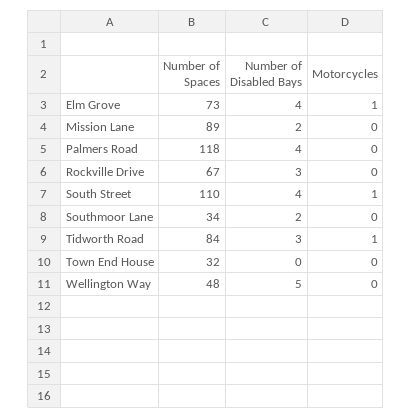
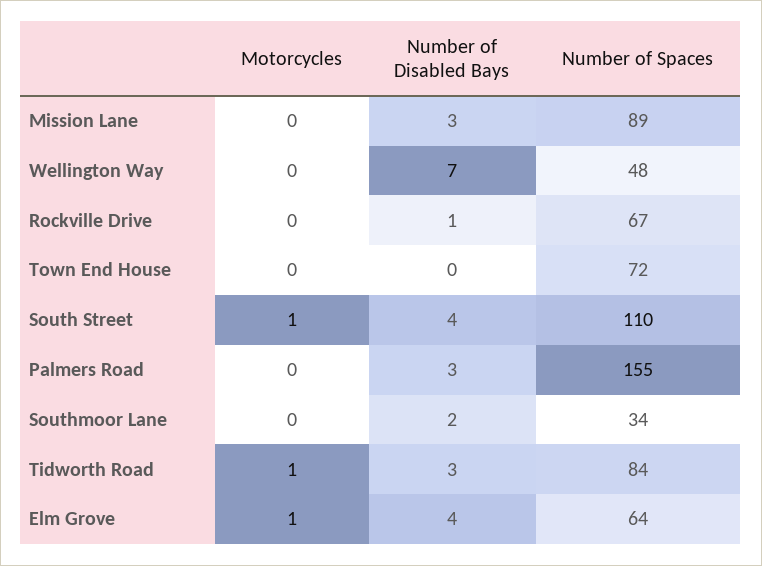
  {
    "Number of Spaces": {
-     "Elm Grove": 73,
+     "Elm Grove": 64,
      "Mission Lane": 89,
-     "Palmers Road": 118,
+     "Palmers Road": 155,
      "Rockville Drive": 67,
      "South Street": 110,
      "Southmoor Lane": 34,
      "Tidworth Road": 84,
-     "Town End House": 32,
+     "Town End House": 72,
      "Wellington Way": 48
    },
    "Number of Disabled Bays": {
      "Elm Grove": 4,
-     "Mission Lane": 2,
+     "Mission Lane": 3,
-     "Palmers Road": 4,
+     "Palmers Road": 3,
-     "Rockville Drive": 3,
+     "Rockville Drive": 1,
      "South Street": 4,
      "Southmoor Lane": 2,
      "Tidworth Road": 3,
      "Town End House": 0,
-     "Wellington Way": 5
+     "Wellington Way": 7
    },
    "Motorcycles": {
      "Elm Grove": 1,
      "Mission Lane": 0,
      "Palmers Road": 0,
      "Rockville Drive": 0,
      "South Street": 1,
      "Southmoor Lane": 0,
      "Tidworth Road": 1,
      "Town End House": 0,
      "Wellington Way": 0
    }
  }

